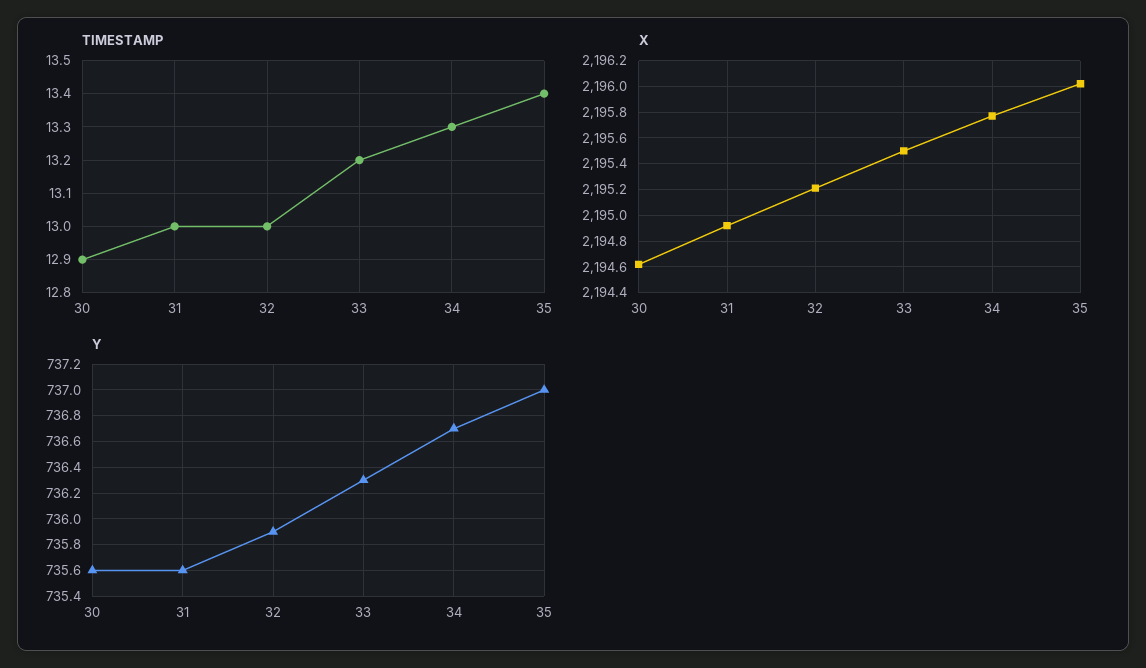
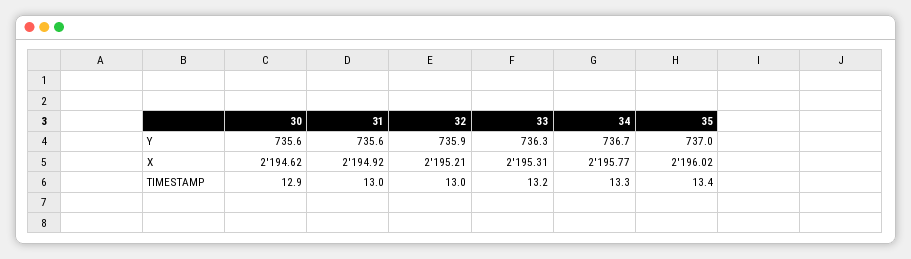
  {
    "TIMESTAMP": {
      "30": 12.9,
      "31": 13,
      "32": 13,
      "33": 13.2,
      "34": 13.3,
      "35": 13.4
    },
    "X": {
      "30": 2194.62,
      "31": 2194.92,
      "32": 2195.21,
-     "33": 2195.5,
+     "33": 2195.31,
      "34": 2195.77,
      "35": 2196.02
    },
    "Y": {
      "30": 735.6,
      "31": 735.6,
      "32": 735.9,
      "33": 736.3,
      "34": 736.7,
      "35": 737
    }
  }

